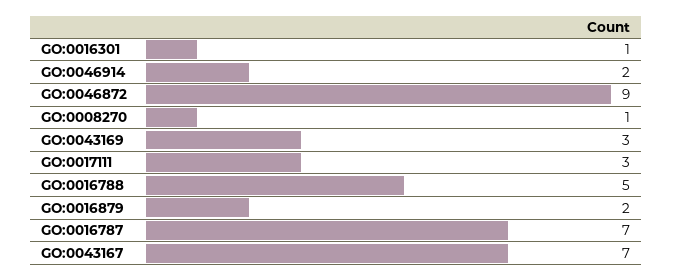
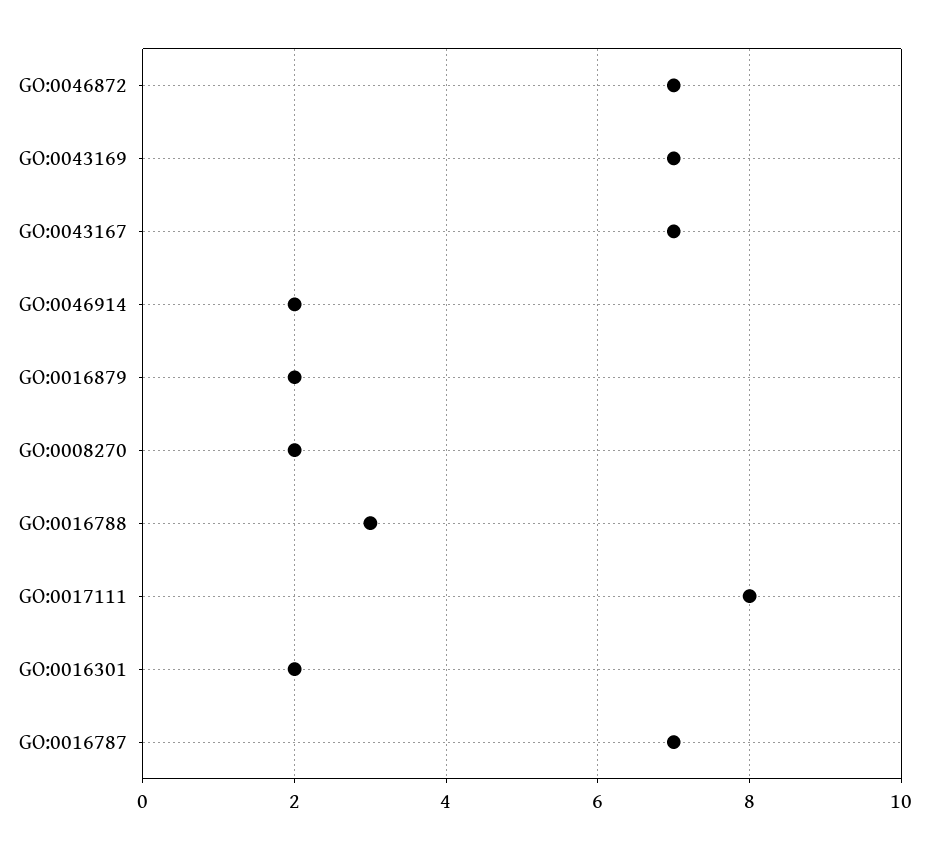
  {
-   "GO:0016301": 1,
+   "GO:0016301": 2,
    "GO:0046914": 2,
-   "GO:0046872": 9,
+   "GO:0046872": 7,
-   "GO:0008270": 1,
+   "GO:0008270": 2,
-   "GO:0043169": 3,
+   "GO:0043169": 7,
-   "GO:0017111": 3,
+   "GO:0017111": 8,
-   "GO:0016788": 5,
+   "GO:0016788": 3,
    "GO:0016879": 2,
    "GO:0016787": 7,
    "GO:0043167": 7
  }

